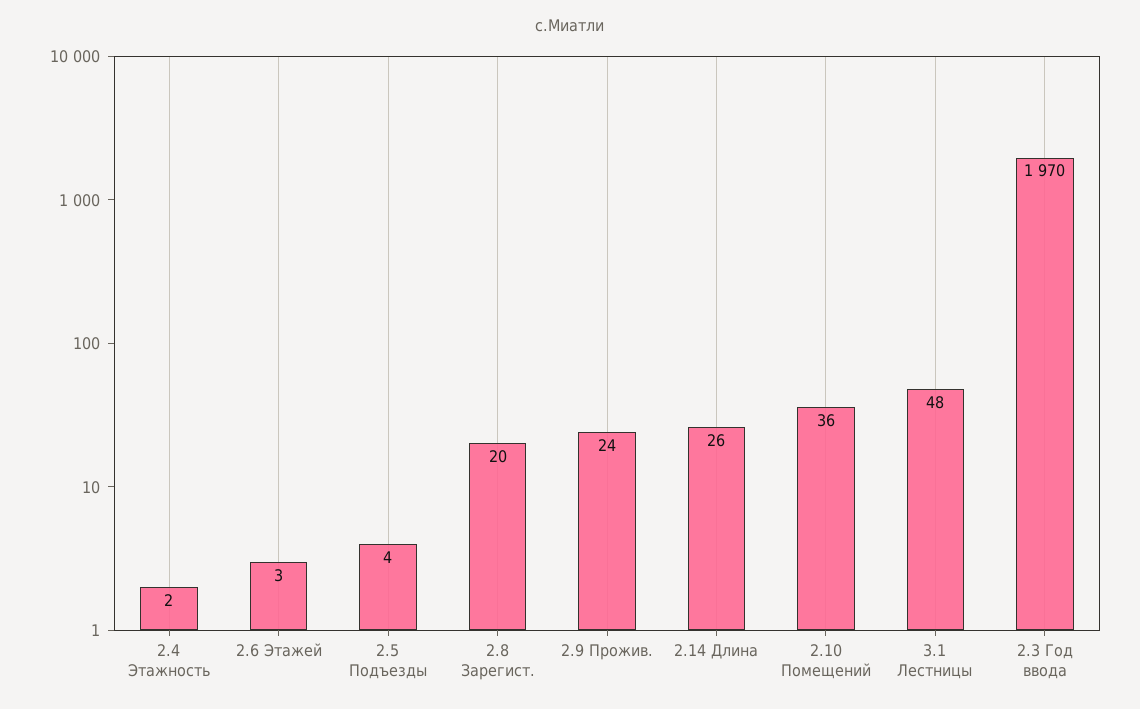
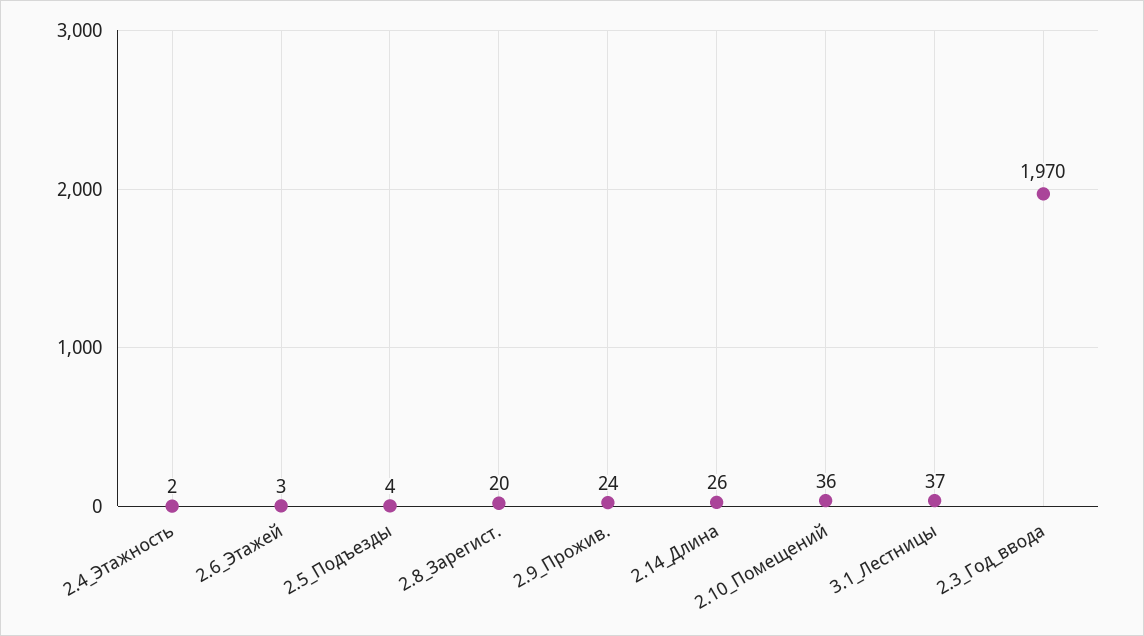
  {
    "2.4 Этажность": 2,
    "2.6 Этажей": 3,
    "2.5 Подъезды": 4,
    "2.8 Зарегист.": 20,
    "2.9 Прожив.": 24,
    "2.14 Длина": 26,
    "2.10 Помещений": 36,
-   "3.1 Лестницы": 48,
+   "3.1 Лестницы": 37,
    "2.3 Год ввода": 1970
  }

